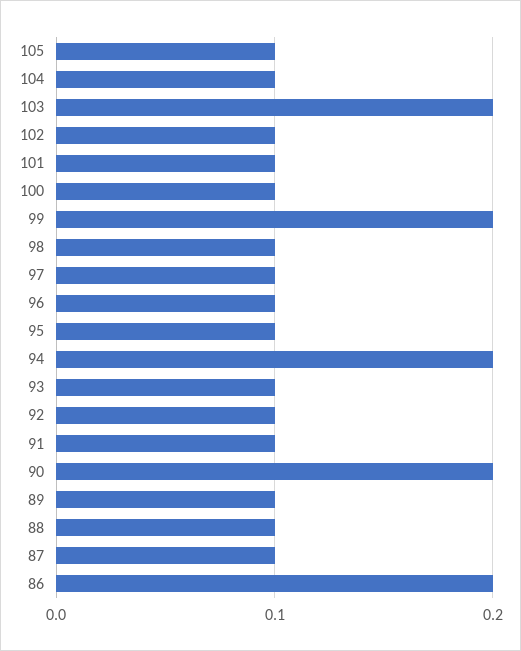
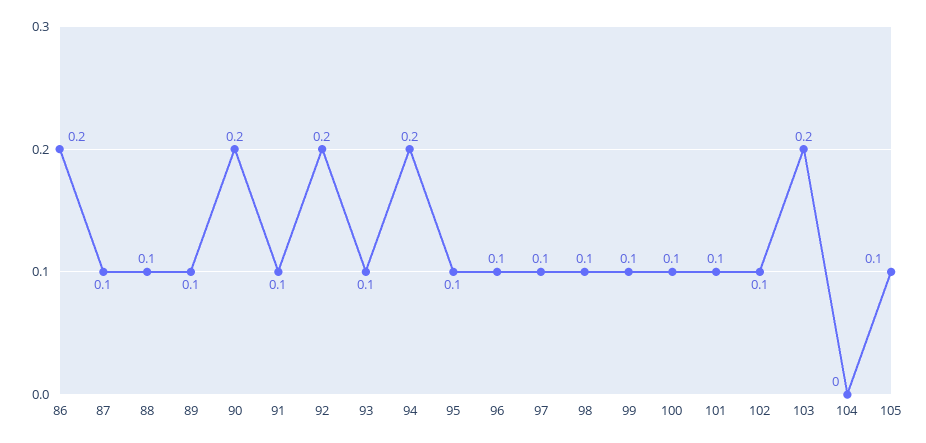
  {
    "105": 0.1,
-   "104": 0.1,
+   "104": 0,
    "103": 0.2,
    "102": 0.1,
    "101": 0.1,
    "100": 0.1,
-   "99": 0.2,
+   "99": 0.1,
    "98": 0.1,
    "97": 0.1,
    "96": 0.1,
    "95": 0.1,
    "94": 0.2,
    "93": 0.1,
-   "92": 0.1,
+   "92": 0.2,
    "91": 0.1,
    "90": 0.2,
    "89": 0.1,
    "88": 0.1,
    "87": 0.1,
    "86": 0.2
  }

